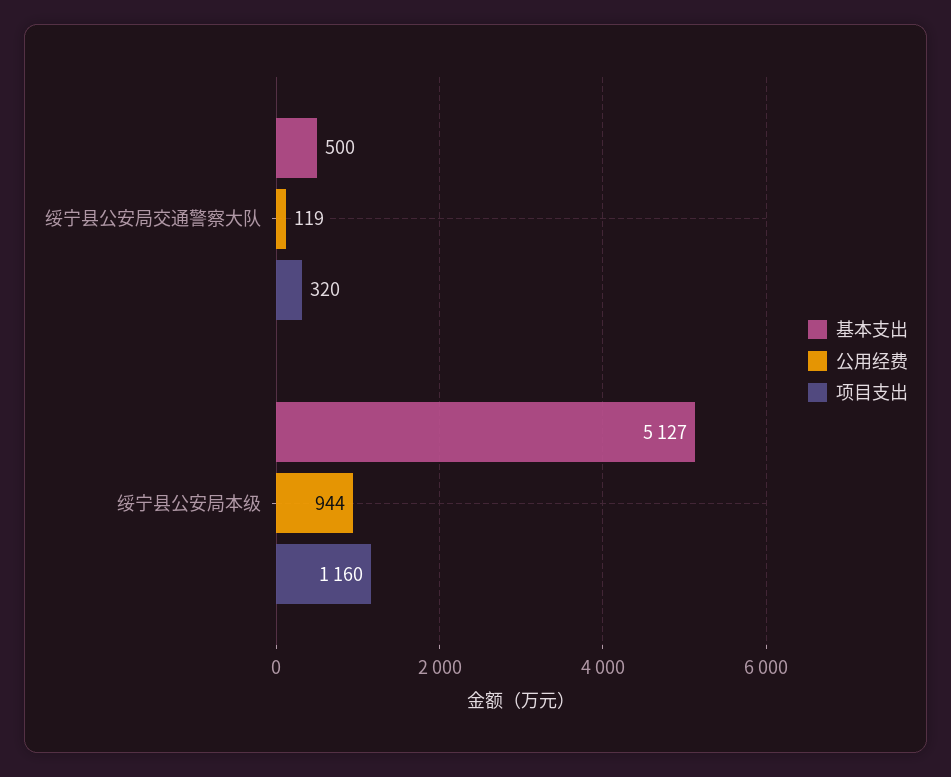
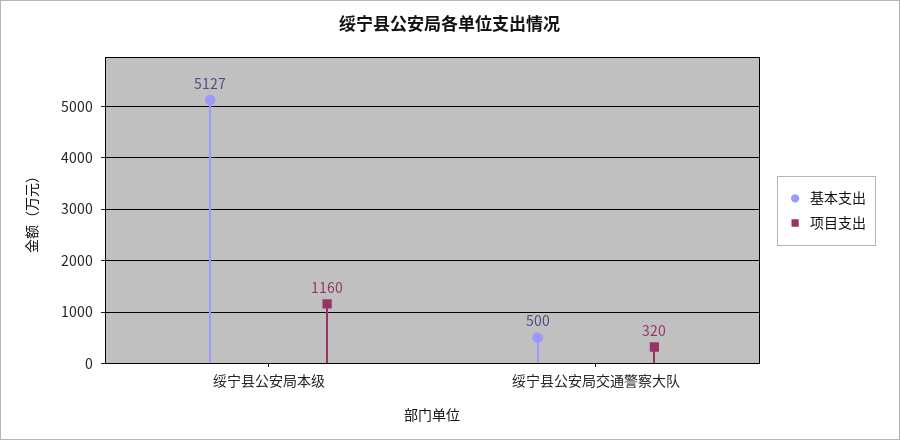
  {
    "基本支出": {
      "绥宁县公安局交通警察大队": 500,
      "绥宁县公安局本级": 5127
    },
-   "公用经费": {
-     "绥宁县公安局交通警察大队": 119,
-     "绥宁县公安局本级": 944
-   },
    "项目支出": {
      "绥宁县公安局交通警察大队": 320,
      "绥宁县公安局本级": 1160
    }
  }

